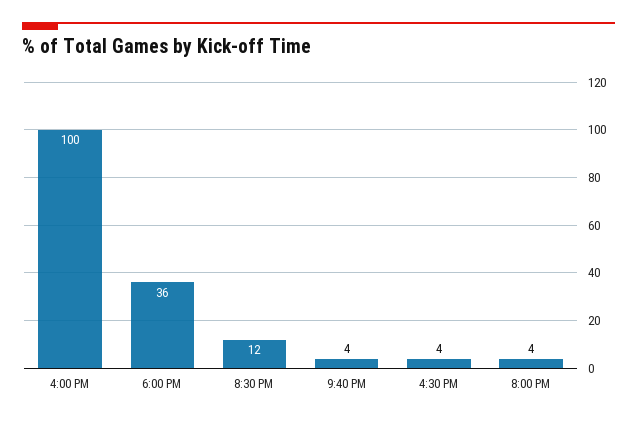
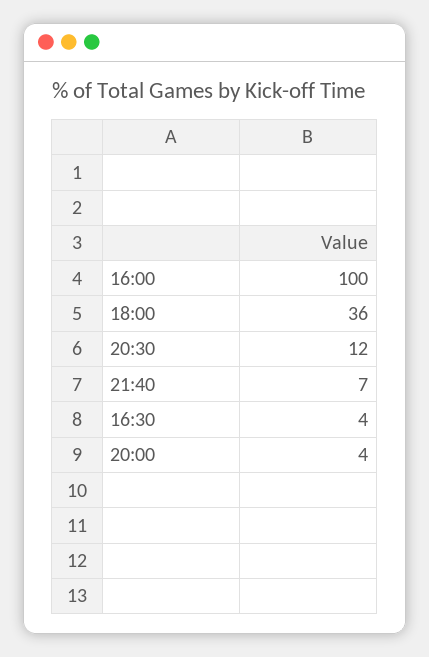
  {
    "4:00 PM": 100,
    "6:00 PM": 36,
    "8:30 PM": 12,
-   "9:40 PM": 4,
+   "9:40 PM": 7,
    "4:30 PM": 4,
    "8:00 PM": 4
  }

